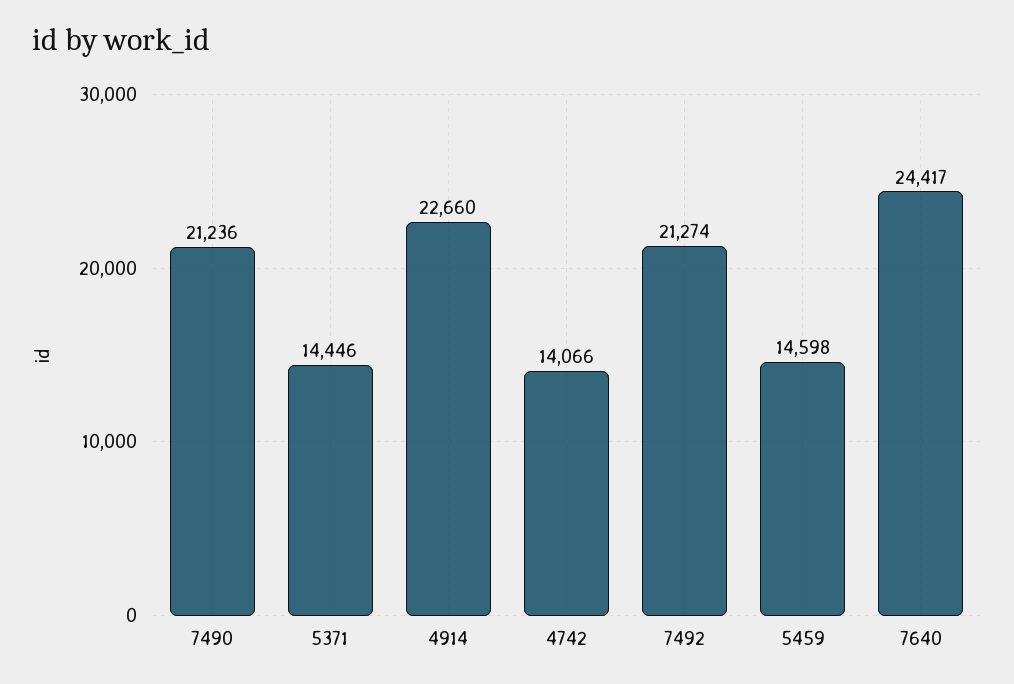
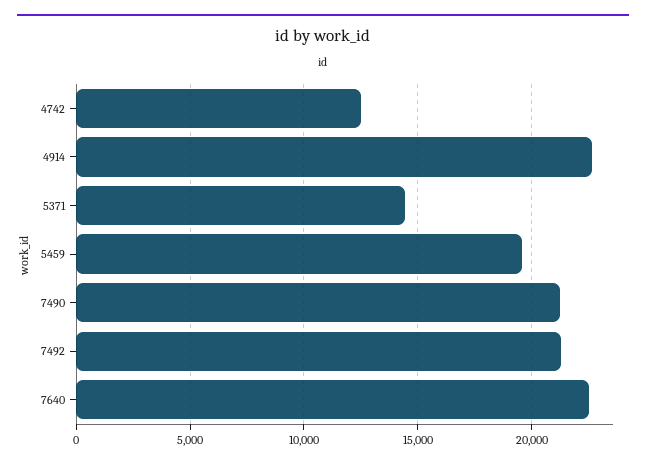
  {
    "7490": 21236,
    "5371": 14446,
    "4914": 22660,
-   "4742": 14066,
+   "4742": 12500,
    "7492": 21274,
-   "5459": 14598,
+   "5459": 19500,
-   "7640": 24417
+   "7640": 22500
  }

